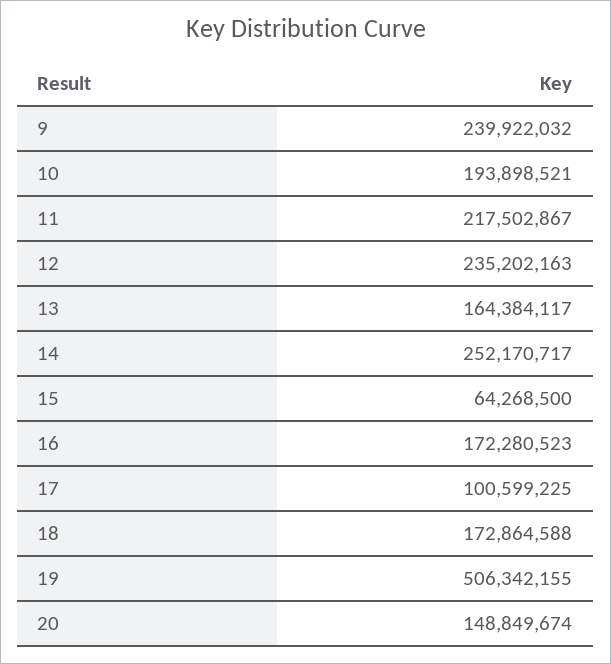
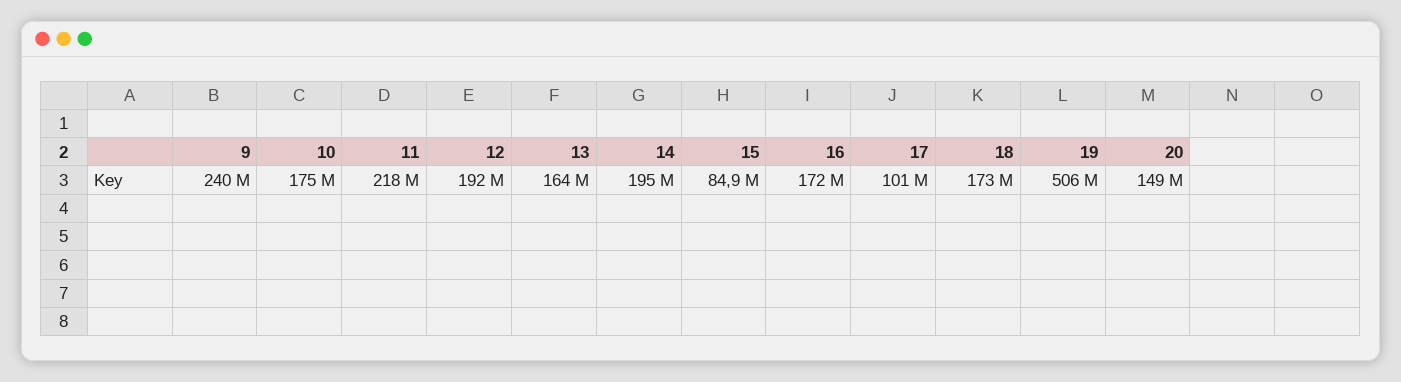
  {
    "9": 239922032,
-   "10": 193898521,
+   "10": 175000000,
    "11": 217502867,
-   "12": 235202163,
+   "12": 192000000,
    "13": 164384117,
-   "14": 252170717,
+   "14": 195000000,
-   "15": 64268500,
+   "15": 84900000,
    "16": 172280523,
    "17": 100599225,
    "18": 172864588,
    "19": 506342155,
    "20": 148849674
  }

